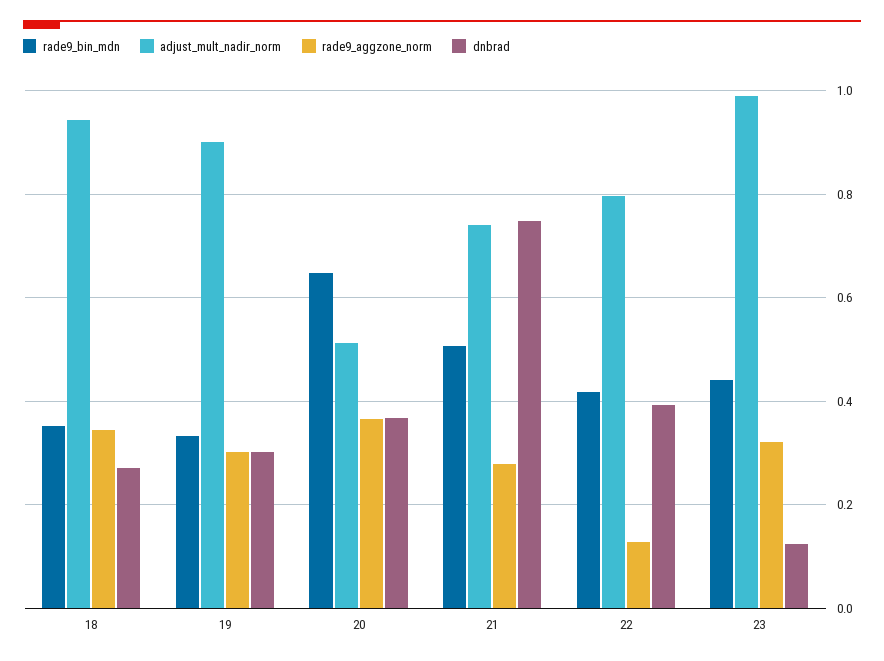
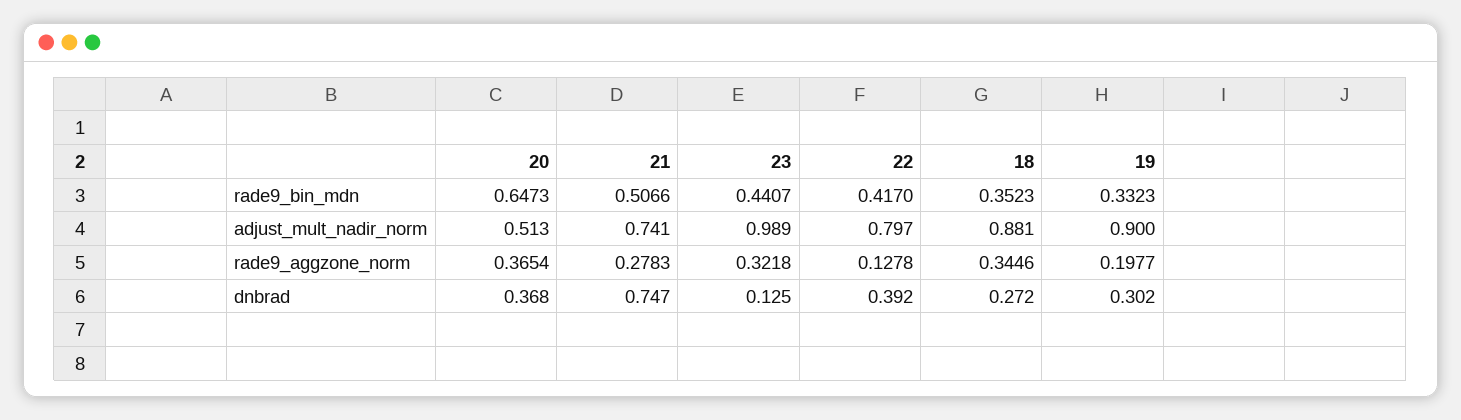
  {
    "rade9_bin_mdn": {
      "18": 0.3523,
      "19": 0.3323,
      "20": 0.6473,
      "21": 0.5066,
      "22": 0.417,
      "23": 0.4407
    },
    "adjust_mult_nadir_norm": {
-     "18": 0.94,
+     "18": 0.881,
      "19": 0.9,
      "20": 0.513,
      "21": 0.741,
      "22": 0.797,
      "23": 0.989
    },
    "rade9_aggzone_norm": {
      "18": 0.3446,
-     "19": 0.3,
+     "19": 0.1977,
      "20": 0.3654,
      "21": 0.2783,
      "22": 0.1278,
      "23": 0.3218
    },
    "dnbrad": {
      "18": 0.272,
      "19": 0.302,
      "20": 0.368,
      "21": 0.747,
      "22": 0.392,
      "23": 0.125
    }
  }

